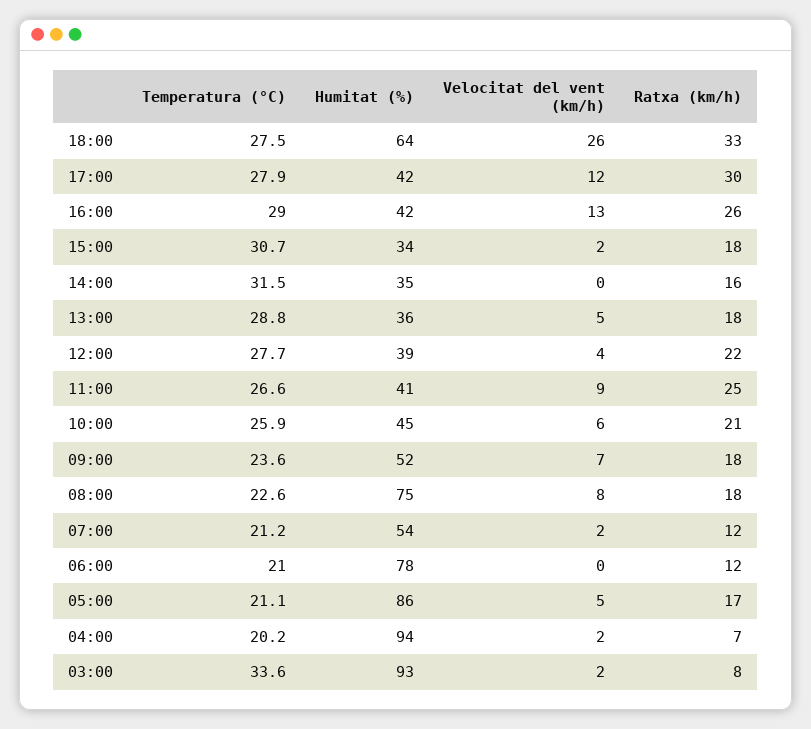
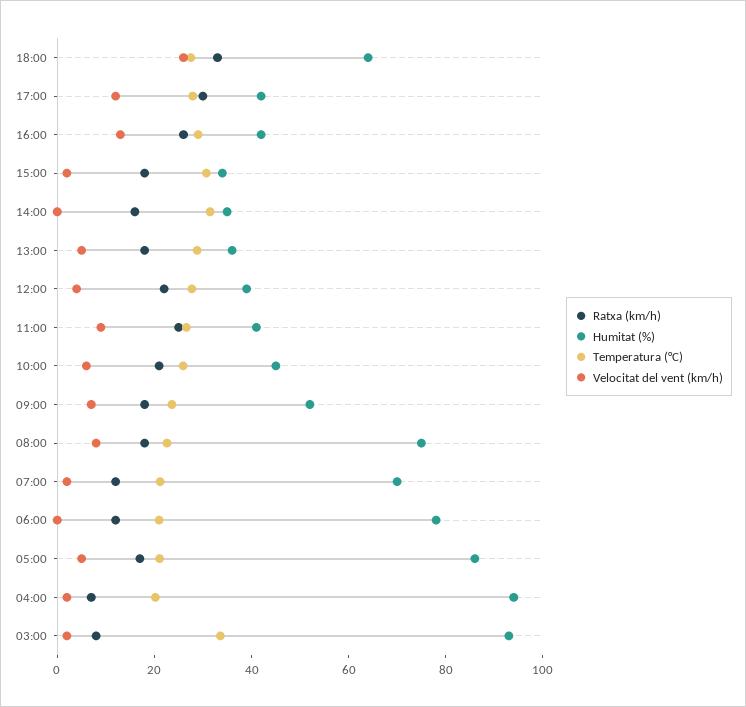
  {
    "Temperatura (°C)": {
      "18:00": 27.5,
      "17:00": 27.9,
      "16:00": 29,
      "15:00": 30.7,
      "14:00": 31.5,
      "13:00": 28.8,
      "12:00": 27.7,
      "11:00": 26.6,
      "10:00": 25.9,
      "09:00": 23.6,
      "08:00": 22.6,
      "07:00": 21.2,
      "06:00": 21,
      "05:00": 21.1,
      "04:00": 20.2,
      "03:00": 33.6
    },
    "Humitat (%)": {
      "18:00": 64,
      "17:00": 42,
      "16:00": 42,
      "15:00": 34,
      "14:00": 35,
      "13:00": 36,
      "12:00": 39,
      "11:00": 41,
      "10:00": 45,
      "09:00": 52,
      "08:00": 75,
-     "07:00": 54,
+     "07:00": 70,
      "06:00": 78,
      "05:00": 86,
      "04:00": 94,
      "03:00": 93
    },
    "Velocitat del vent (km/h)": {
      "18:00": 26,
      "17:00": 12,
      "16:00": 13,
      "15:00": 2,
      "14:00": 0,
      "13:00": 5,
      "12:00": 4,
      "11:00": 9,
      "10:00": 6,
      "09:00": 7,
      "08:00": 8,
      "07:00": 2,
      "06:00": 0,
      "05:00": 5,
      "04:00": 2,
      "03:00": 2
    },
    "Ratxa (km/h)": {
      "18:00": 33,
      "17:00": 30,
      "16:00": 26,
      "15:00": 18,
      "14:00": 16,
      "13:00": 18,
      "12:00": 22,
      "11:00": 25,
      "10:00": 21,
      "09:00": 18,
      "08:00": 18,
      "07:00": 12,
      "06:00": 12,
      "05:00": 17,
      "04:00": 7,
      "03:00": 8
    }
  }

